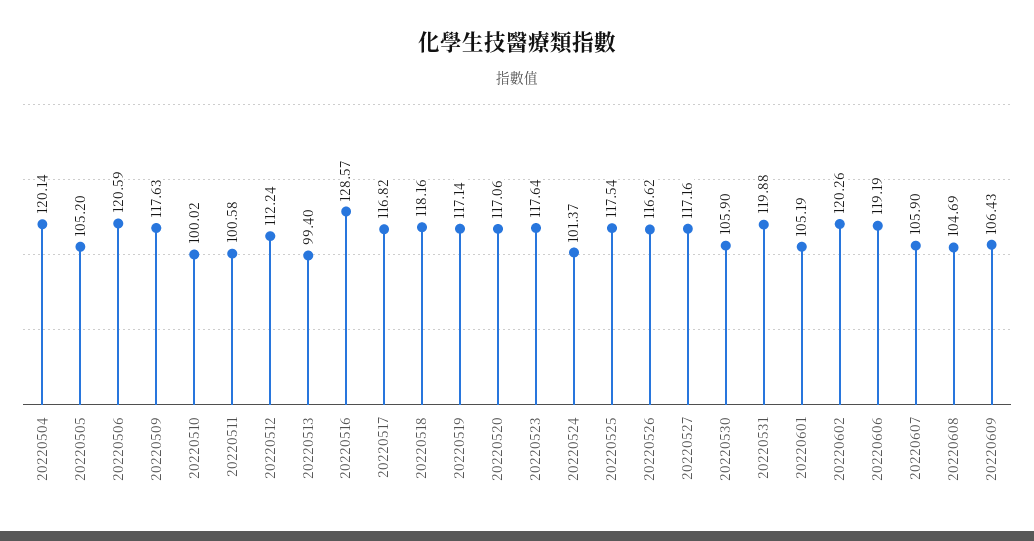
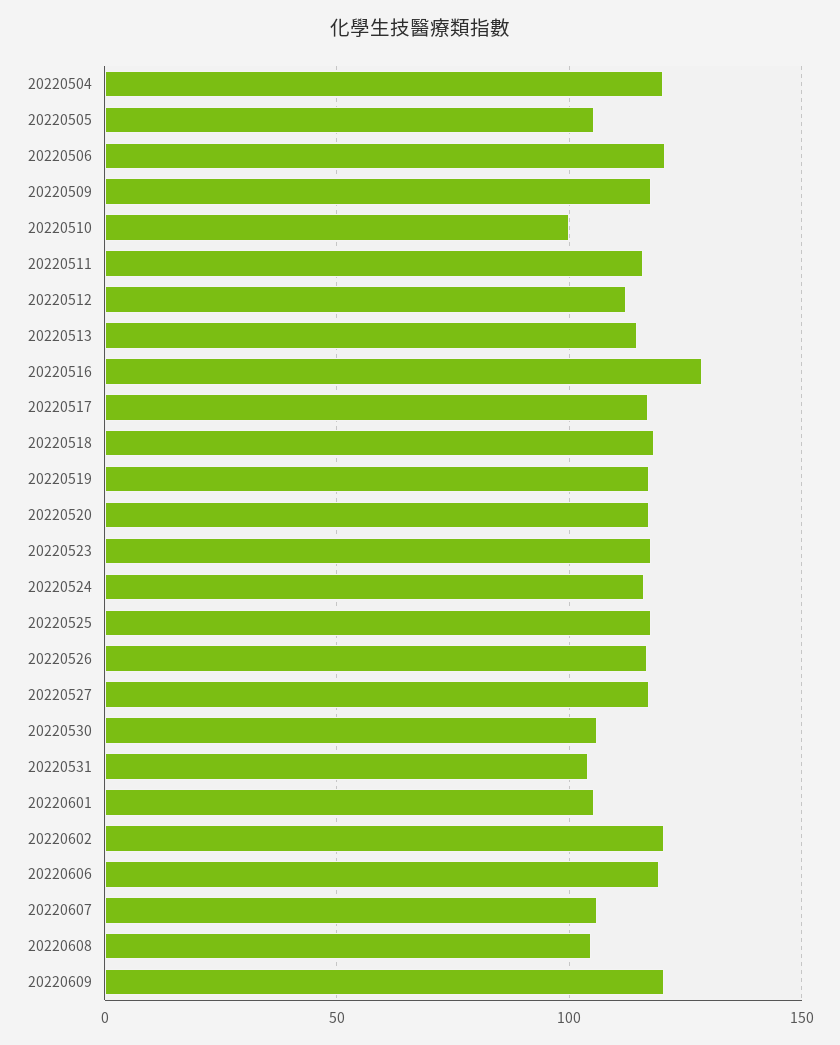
  {
    "20220504": 120.14,
    "20220505": 105.2,
    "20220506": 120.59,
    "20220509": 117.63,
    "20220510": 100.02,
-   "20220511": 100.58,
+   "20220511": 115,
    "20220512": 112.24,
-   "20220513": 99.4,
+   "20220513": 115,
    "20220516": 128.57,
    "20220517": 116.82,
    "20220518": 118.16,
    "20220519": 117.14,
    "20220520": 117.06,
    "20220523": 117.64,
-   "20220524": 101.37,
+   "20220524": 115,
    "20220525": 117.54,
    "20220526": 116.62,
    "20220527": 117.16,
    "20220530": 105.9,
-   "20220531": 119.88,
+   "20220531": 105,
    "20220601": 105.19,
    "20220602": 120.26,
    "20220606": 119.19,
    "20220607": 105.9,
    "20220608": 104.69,
-   "20220609": 106.43
+   "20220609": 120
  }

